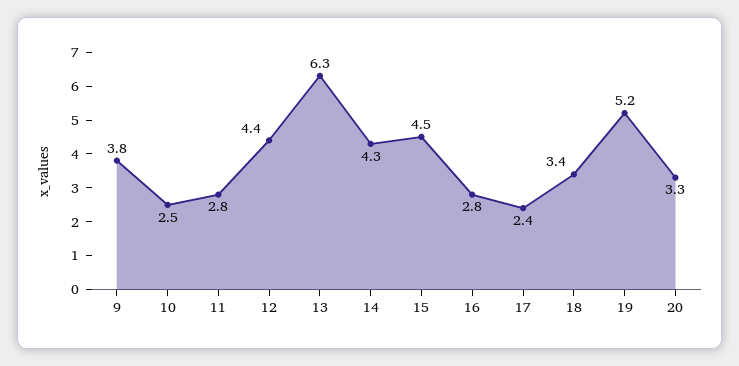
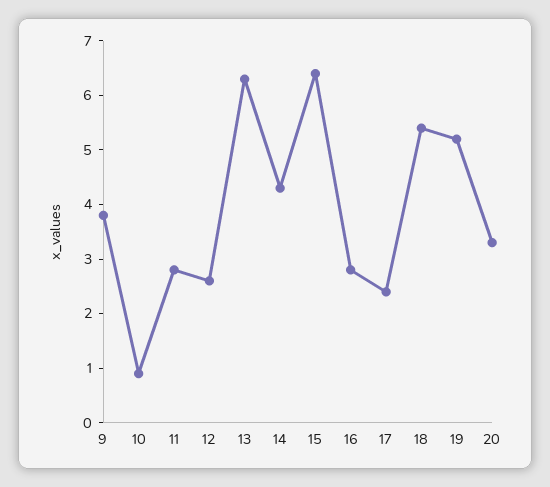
  {
    "9": 3.8,
-   "10": 2.5,
+   "10": 1,
    "11": 2.8,
-   "12": 4.4,
+   "12": 2.5,
    "13": 6.3,
    "14": 4.3,
-   "15": 4.5,
+   "15": 6.5,
    "16": 2.8,
    "17": 2.4,
-   "18": 3.4,
+   "18": 5.5,
    "19": 5.2,
    "20": 3.3
  }

